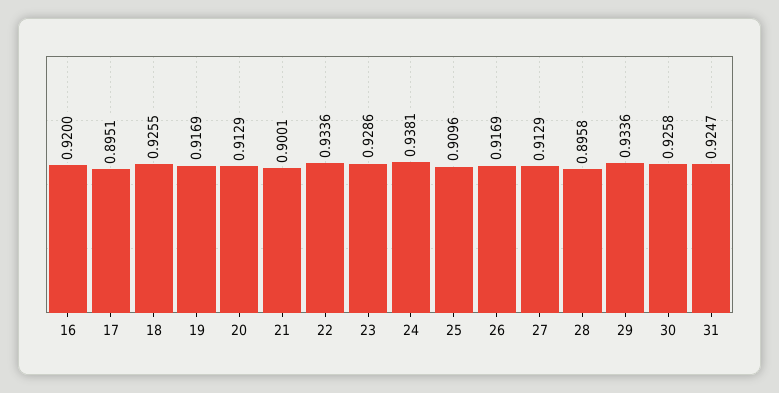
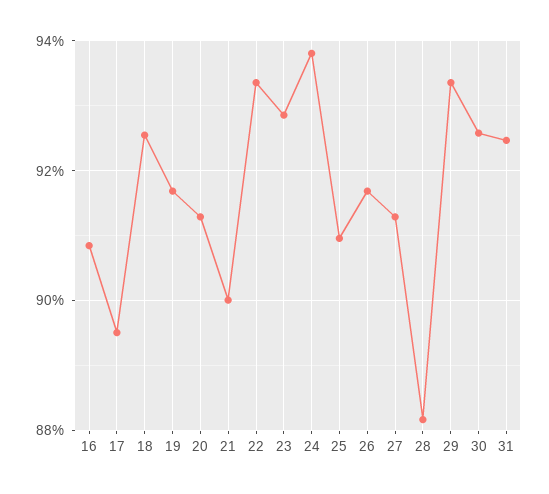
  {
-   "16": 0.92,
+   "16": 0.908,
    "17": 0.8951,
    "18": 0.9255,
    "19": 0.9169,
    "20": 0.9129,
    "21": 0.9001,
    "22": 0.9336,
    "23": 0.9286,
    "24": 0.9381,
    "25": 0.9096,
    "26": 0.9169,
    "27": 0.9129,
-   "28": 0.8958,
+   "28": 0.882,
    "29": 0.9336,
    "30": 0.9258,
    "31": 0.9247
  }

